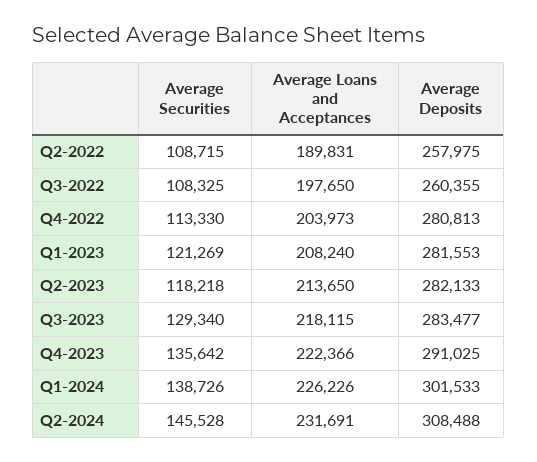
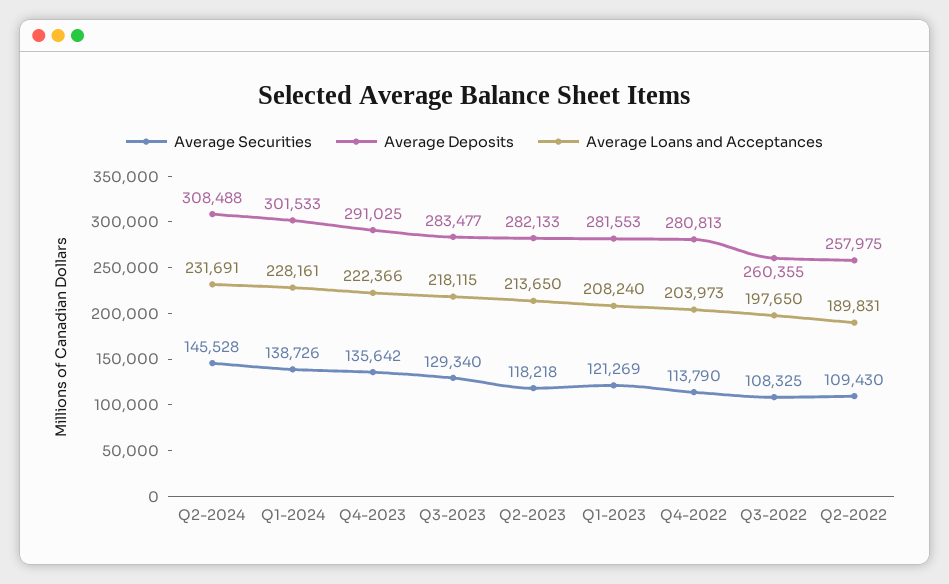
  {
    "Average Securities": {
-     "Q2-2022": 108715,
+     "Q2-2022": 109430,
      "Q3-2022": 108325,
-     "Q4-2022": 113330,
+     "Q4-2022": 113790,
      "Q1-2023": 121269,
      "Q2-2023": 118218,
      "Q3-2023": 129340,
      "Q4-2023": 135642,
      "Q1-2024": 138726,
      "Q2-2024": 145528
    },
    "Average Loans and Acceptances": {
      "Q2-2022": 189831,
      "Q3-2022": 197650,
      "Q4-2022": 203973,
      "Q1-2023": 208240,
      "Q2-2023": 213650,
      "Q3-2023": 218115,
      "Q4-2023": 222366,
-     "Q1-2024": 226226,
+     "Q1-2024": 228161,
      "Q2-2024": 231691
    },
    "Average Deposits": {
      "Q2-2022": 257975,
      "Q3-2022": 260355,
      "Q4-2022": 280813,
      "Q1-2023": 281553,
      "Q2-2023": 282133,
      "Q3-2023": 283477,
      "Q4-2023": 291025,
      "Q1-2024": 301533,
      "Q2-2024": 308488
    }
  }

